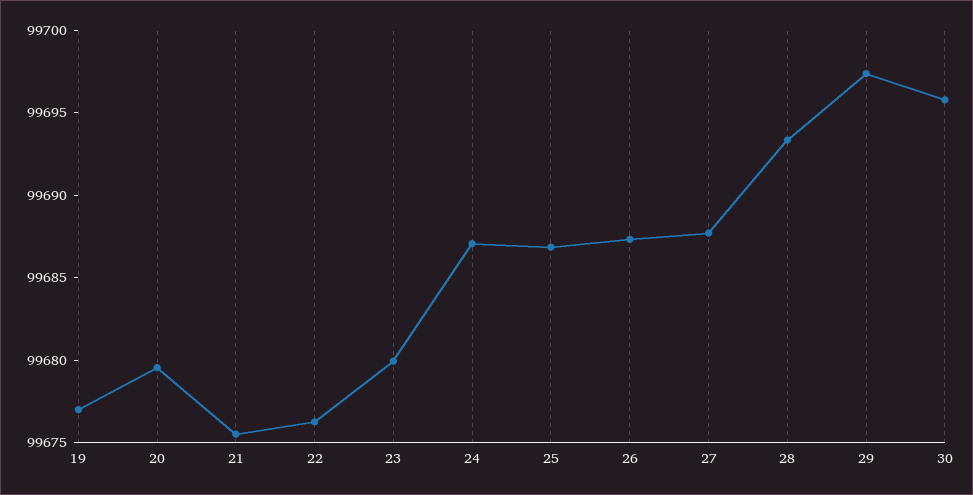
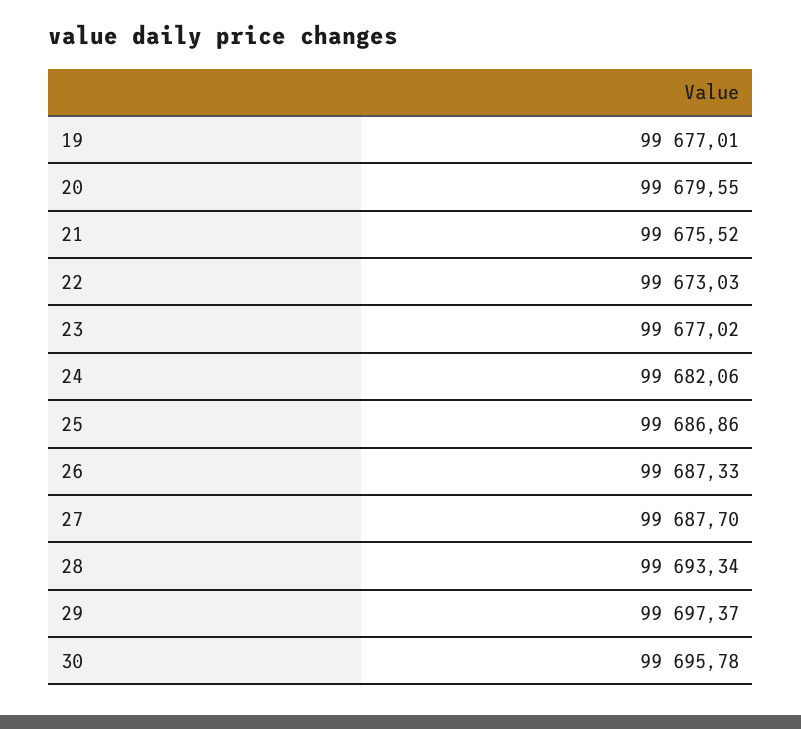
  {
    "19": 99677.01,
    "20": 99679.55,
    "21": 99675.52,
-   "22": 99676,
+   "22": 99673.03,
-   "23": 99680,
+   "23": 99677.02,
-   "24": 99687,
+   "24": 99682.06,
    "25": 99686.86,
    "26": 99687.33,
    "27": 99687.7,
    "28": 99693.34,
    "29": 99697.37,
    "30": 99695.78
  }

